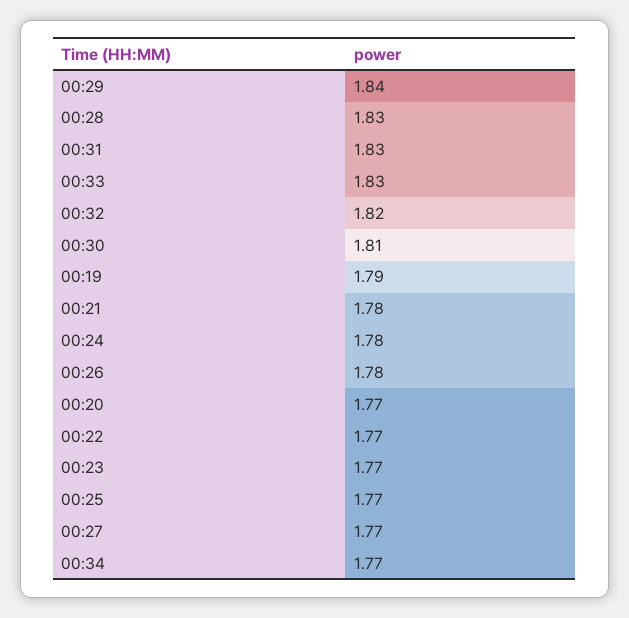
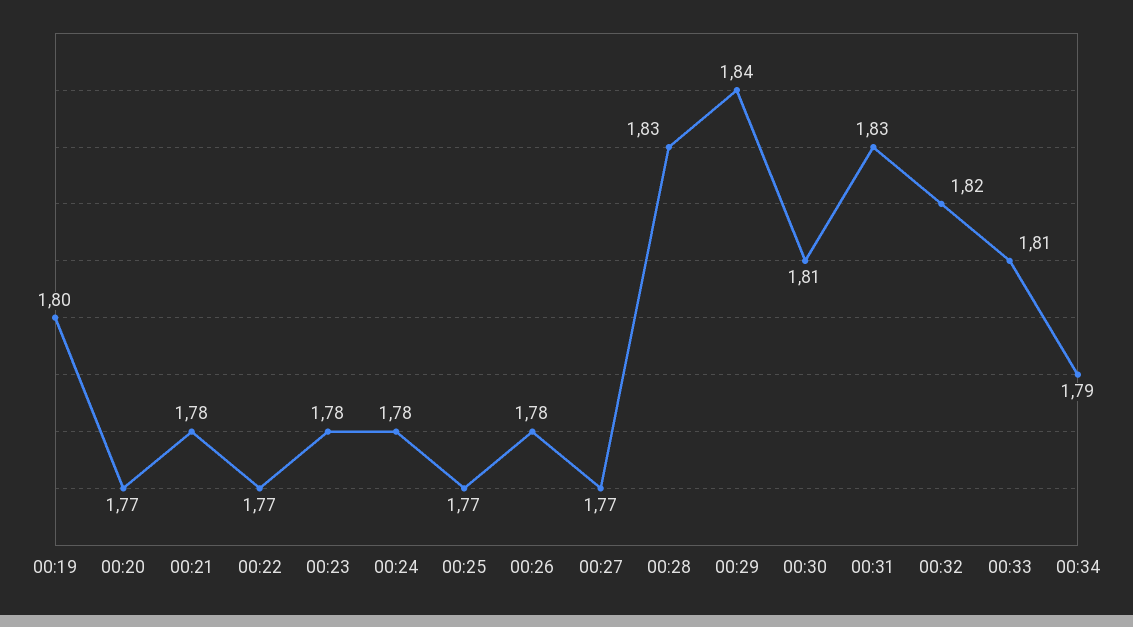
  {
    "00:29": 1.84,
    "00:28": 1.83,
    "00:31": 1.83,
-   "00:33": 1.83,
+   "00:33": 1.81,
    "00:32": 1.82,
    "00:30": 1.81,
-   "00:19": 1.79,
+   "00:19": 1.8,
    "00:21": 1.78,
    "00:24": 1.78,
    "00:26": 1.78,
    "00:20": 1.77,
    "00:22": 1.77,
-   "00:23": 1.77,
+   "00:23": 1.78,
    "00:25": 1.77,
    "00:27": 1.77,
-   "00:34": 1.77
+   "00:34": 1.79
  }

